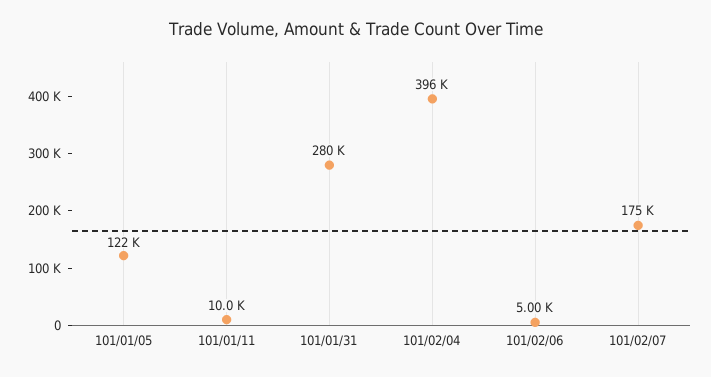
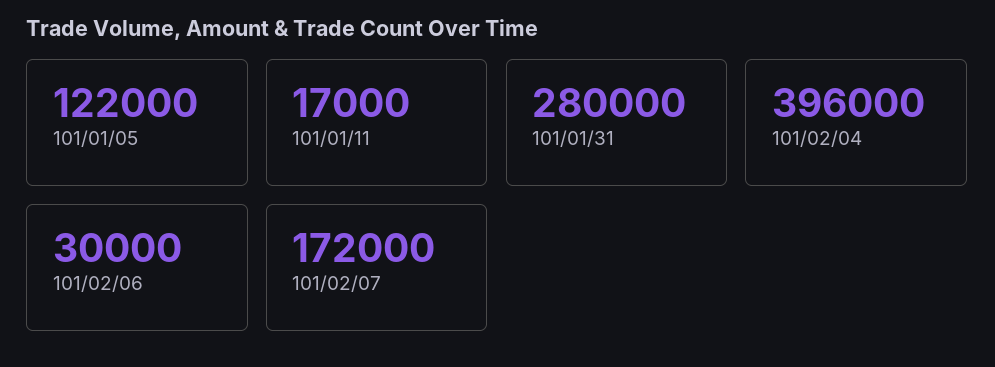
  {
    "101/01/05": 122000,
-   "101/01/11": 10000,
+   "101/01/11": 17000,
    "101/01/31": 280000,
    "101/02/04": 396000,
-   "101/02/06": 5000,
+   "101/02/06": 30000,
-   "101/02/07": 175000
+   "101/02/07": 172000
  }

